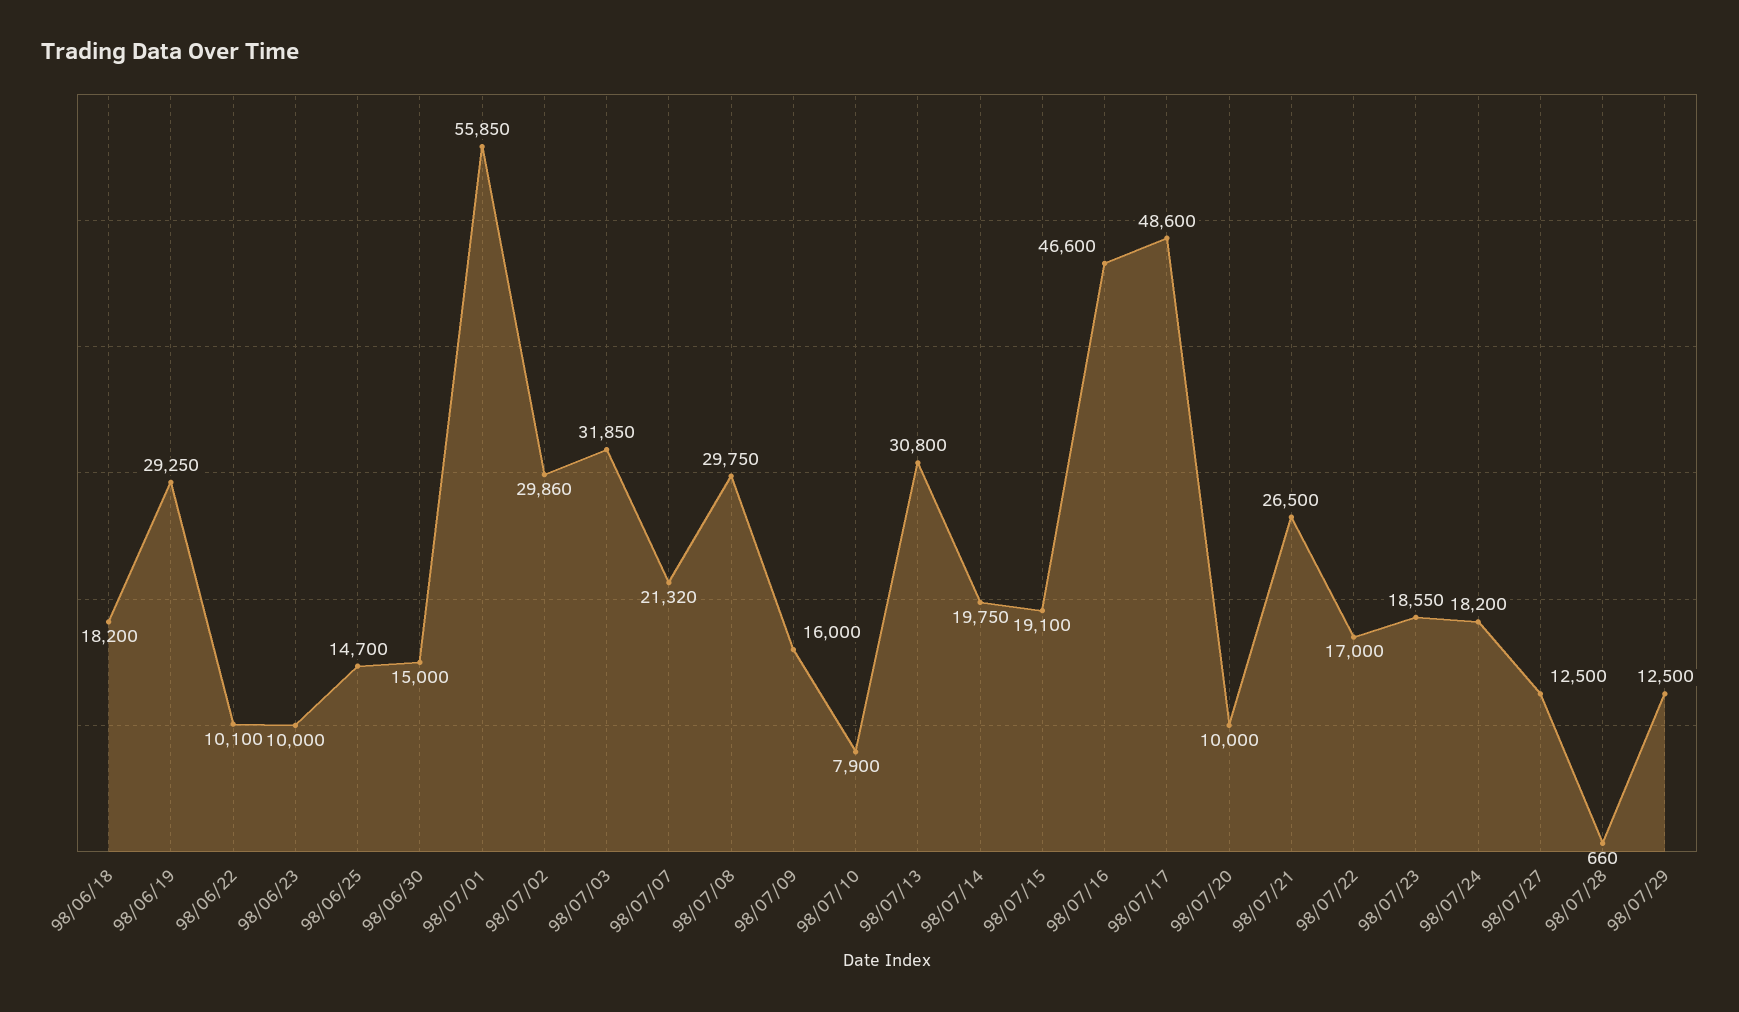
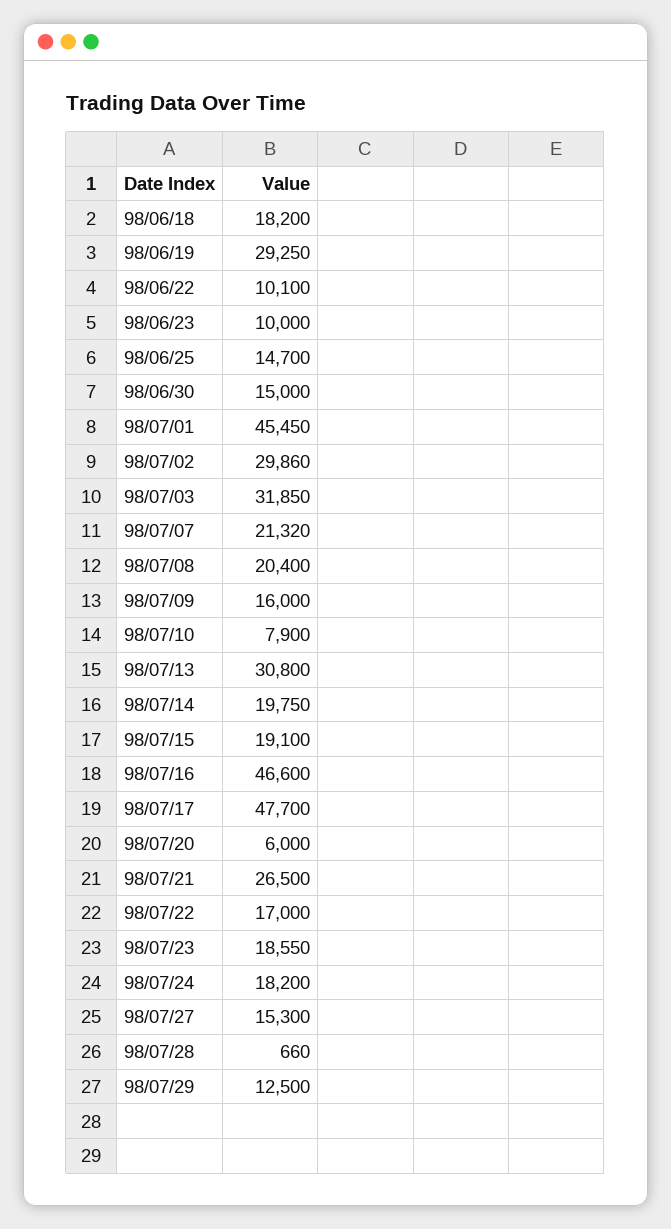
  {
    "98/06/18": 18200,
    "98/06/19": 29250,
    "98/06/22": 10100,
    "98/06/23": 10000,
    "98/06/25": 14700,
    "98/06/30": 15000,
-   "98/07/01": 55850,
+   "98/07/01": 45450,
    "98/07/02": 29860,
    "98/07/03": 31850,
    "98/07/07": 21320,
-   "98/07/08": 29750,
+   "98/07/08": 20400,
    "98/07/09": 16000,
    "98/07/10": 7900,
    "98/07/13": 30800,
    "98/07/14": 19750,
    "98/07/15": 19100,
    "98/07/16": 46600,
-   "98/07/17": 48600,
+   "98/07/17": 47700,
-   "98/07/20": 10000,
+   "98/07/20": 6000,
    "98/07/21": 26500,
    "98/07/22": 17000,
    "98/07/23": 18550,
    "98/07/24": 18200,
-   "98/07/27": 12500,
+   "98/07/27": 15300,
    "98/07/28": 660,
    "98/07/29": 12500
  }

